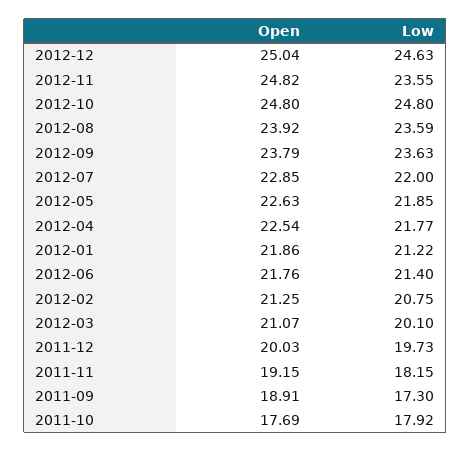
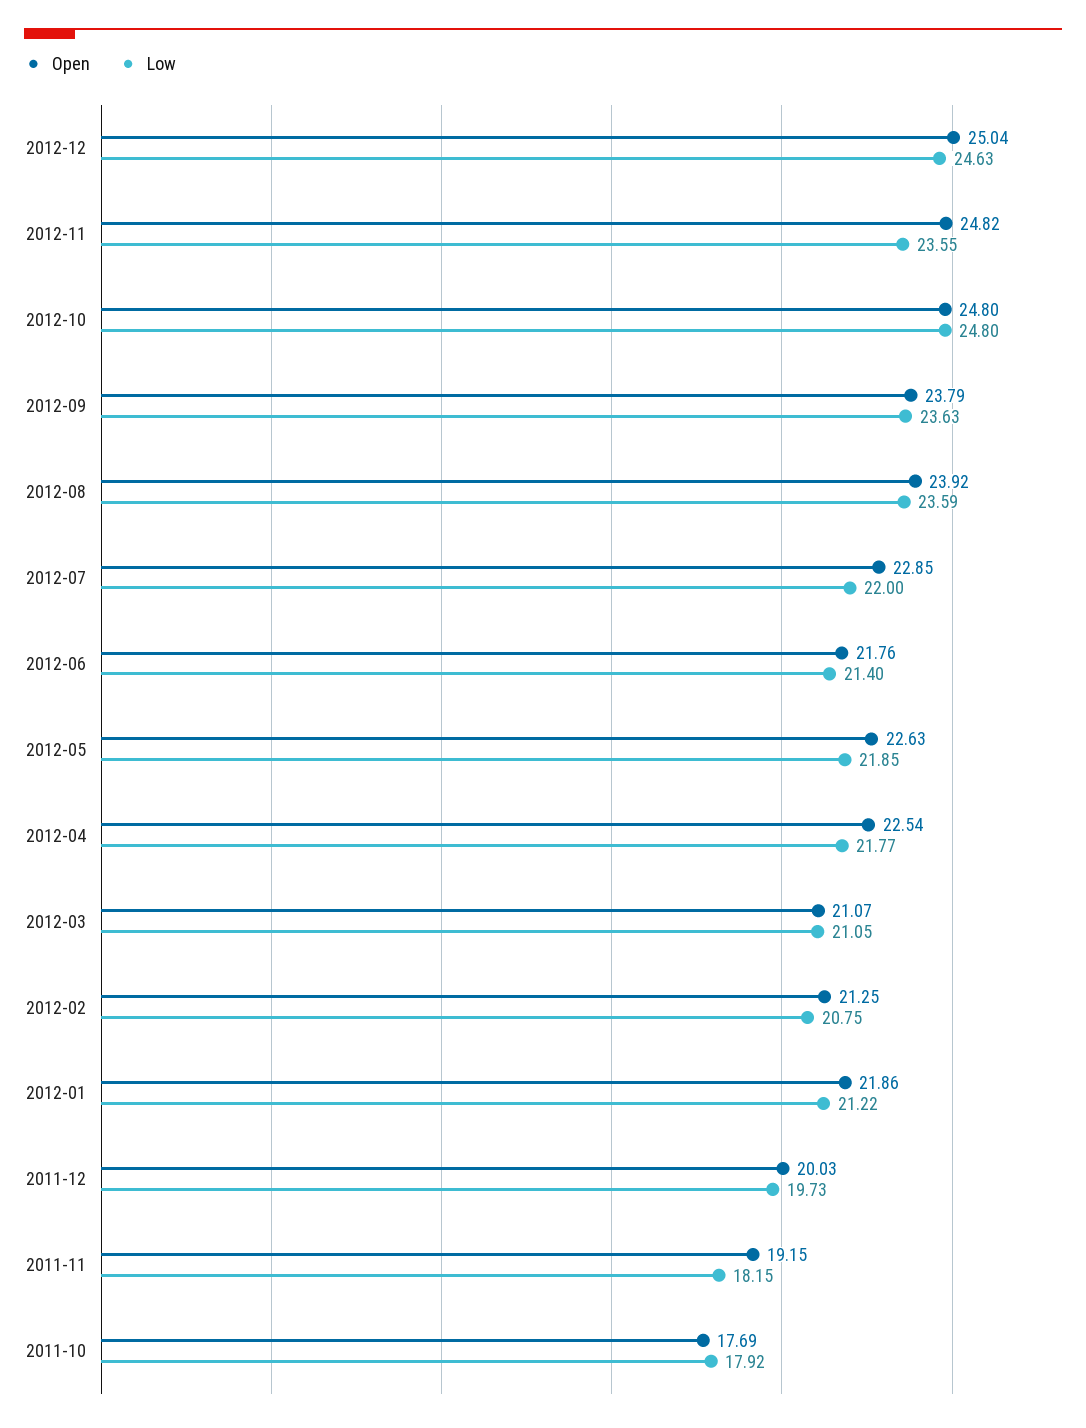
  {
    "Open": {
      "2012-12": 25.04,
      "2012-11": 24.82,
      "2012-10": 24.8,
      "2012-08": 23.92,
      "2012-09": 23.79,
      "2012-07": 22.85,
      "2012-05": 22.63,
      "2012-04": 22.54,
      "2012-01": 21.86,
      "2012-06": 21.76,
      "2012-02": 21.25,
      "2012-03": 21.07,
      "2011-12": 20.03,
      "2011-11": 19.15,
-     "2011-09": 18.91,
      "2011-10": 17.69
    },
    "Low": {
      "2012-12": 24.63,
      "2012-11": 23.55,
      "2012-10": 24.8,
      "2012-08": 23.59,
      "2012-09": 23.63,
      "2012-07": 22,
      "2012-05": 21.85,
      "2012-04": 21.77,
      "2012-01": 21.22,
      "2012-06": 21.4,
      "2012-02": 20.75,
-     "2012-03": 20.1,
+     "2012-03": 21.05,
      "2011-12": 19.73,
      "2011-11": 18.15,
-     "2011-09": 17.3,
      "2011-10": 17.92
    }
  }

